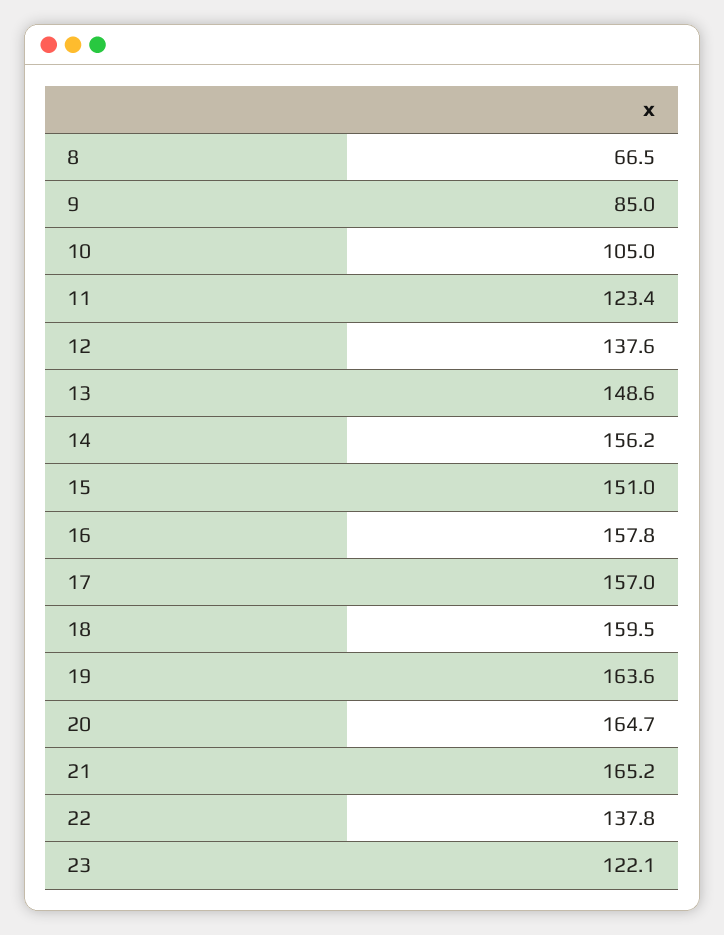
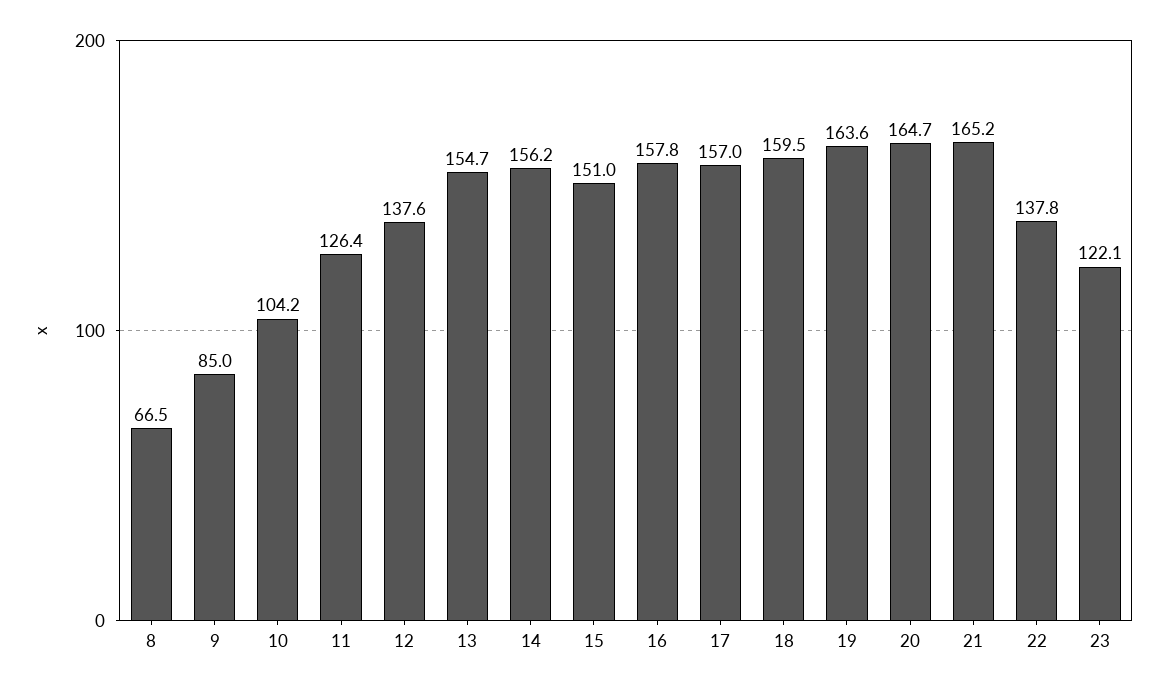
  {
    "8": 66.5,
    "9": 85,
-   "10": 105,
+   "10": 104.2,
-   "11": 123.4,
+   "11": 126.4,
    "12": 137.6,
-   "13": 148.6,
+   "13": 154.7,
    "14": 156.2,
    "15": 151,
    "16": 157.8,
    "17": 157,
    "18": 159.5,
    "19": 163.6,
    "20": 164.7,
    "21": 165.2,
    "22": 137.8,
    "23": 122.1
  }

